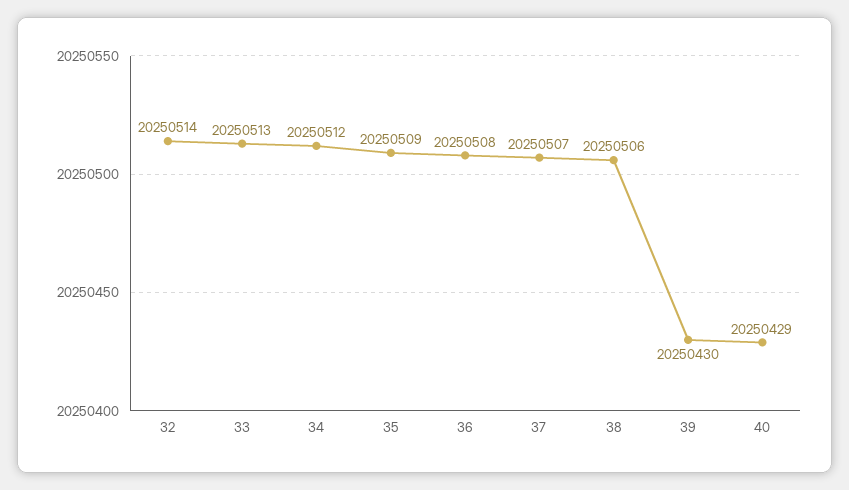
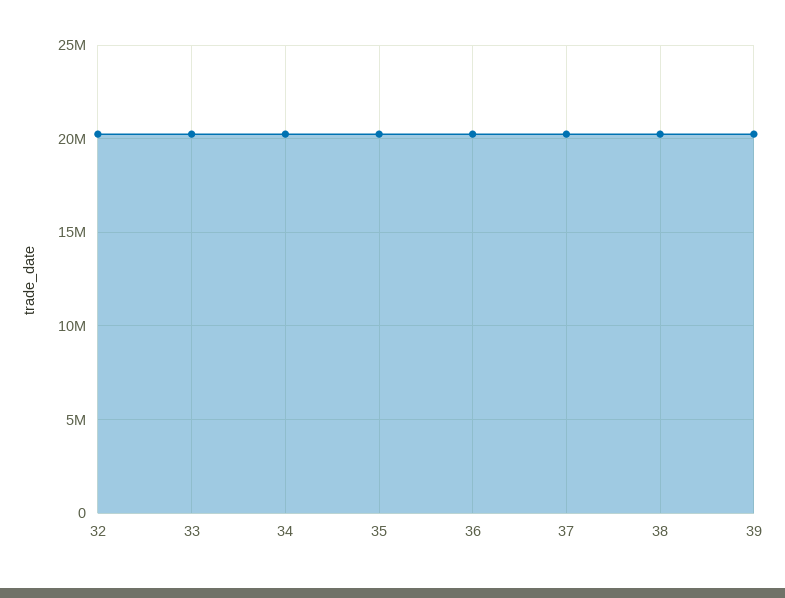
  {
    "32": 20250514,
    "33": 20250513,
    "34": 20250512,
    "35": 20250509,
    "36": 20250508,
    "37": 20250507,
    "38": 20250506,
-   "39": 20250430,
+   "39": 20250430
-   "40": 20250429
  }

